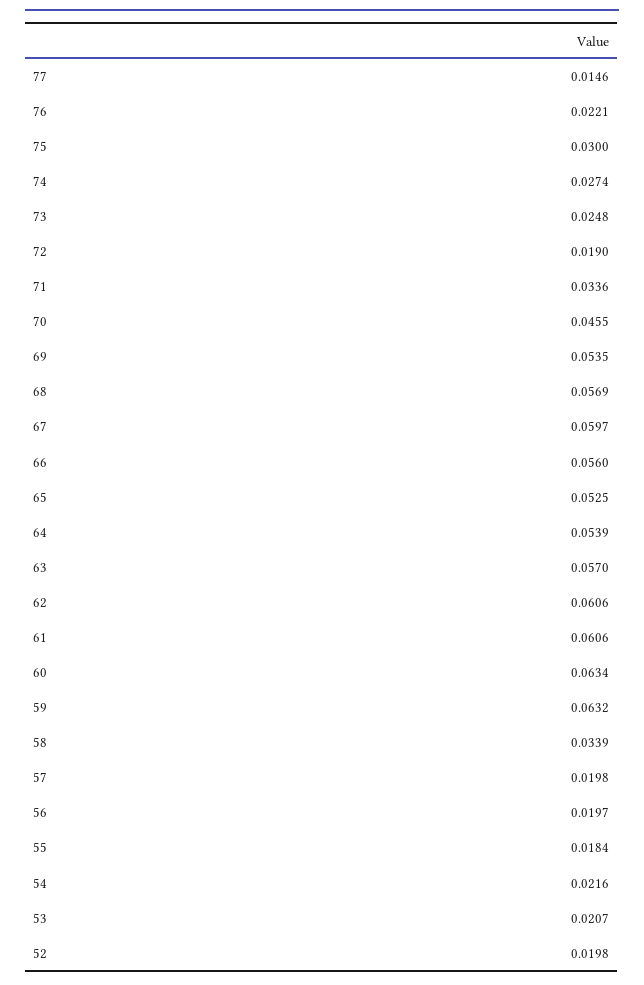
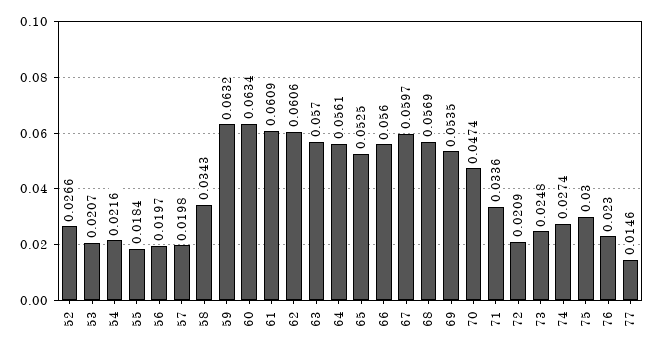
  {
    "77": 0.0146,
-   "76": 0.0221,
+   "76": 0.023,
    "75": 0.03,
    "74": 0.0274,
    "73": 0.0248,
-   "72": 0.019,
+   "72": 0.0209,
    "71": 0.0336,
-   "70": 0.0455,
+   "70": 0.0474,
    "69": 0.0535,
    "68": 0.0569,
    "67": 0.0597,
    "66": 0.056,
    "65": 0.0525,
-   "64": 0.0539,
+   "64": 0.0561,
    "63": 0.057,
    "62": 0.0606,
-   "61": 0.0606,
+   "61": 0.0609,
    "60": 0.0634,
    "59": 0.0632,
-   "58": 0.0339,
+   "58": 0.0343,
    "57": 0.0198,
    "56": 0.0197,
    "55": 0.0184,
    "54": 0.0216,
    "53": 0.0207,
-   "52": 0.0198
+   "52": 0.0266
  }

